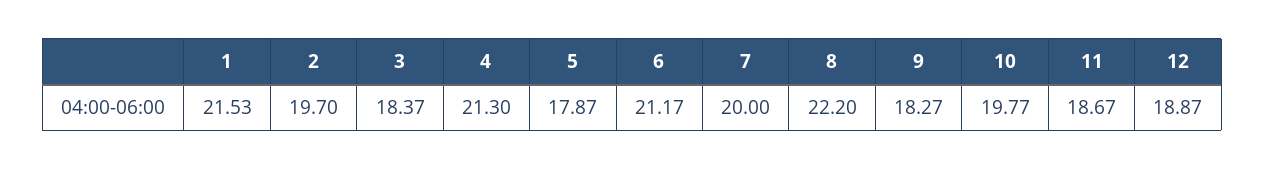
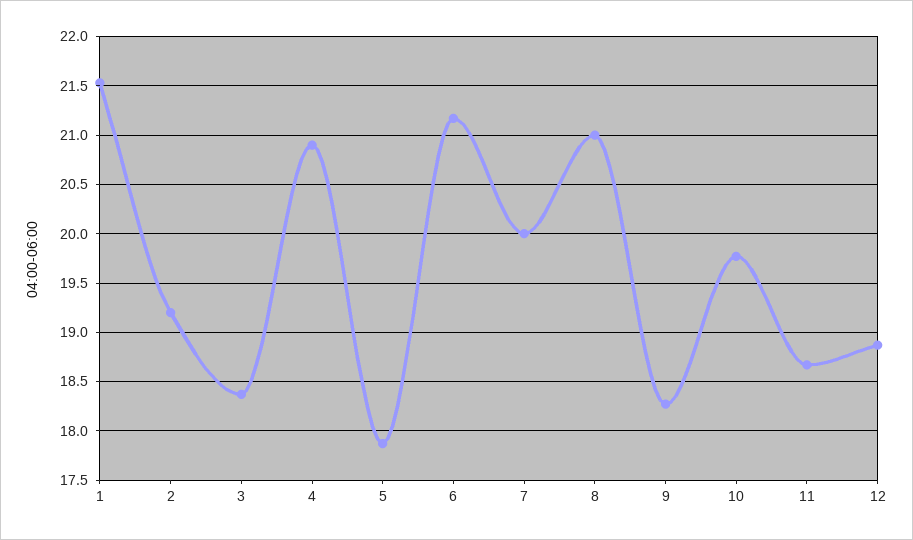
  {
    "1": 21.53,
-   "2": 19.7,
+   "2": 19.2,
    "3": 18.37,
-   "4": 21.3,
+   "4": 20.9,
    "5": 17.87,
    "6": 21.17,
    "7": 20,
-   "8": 22.2,
+   "8": 21,
    "9": 18.27,
    "10": 19.77,
    "11": 18.67,
    "12": 18.87
  }

